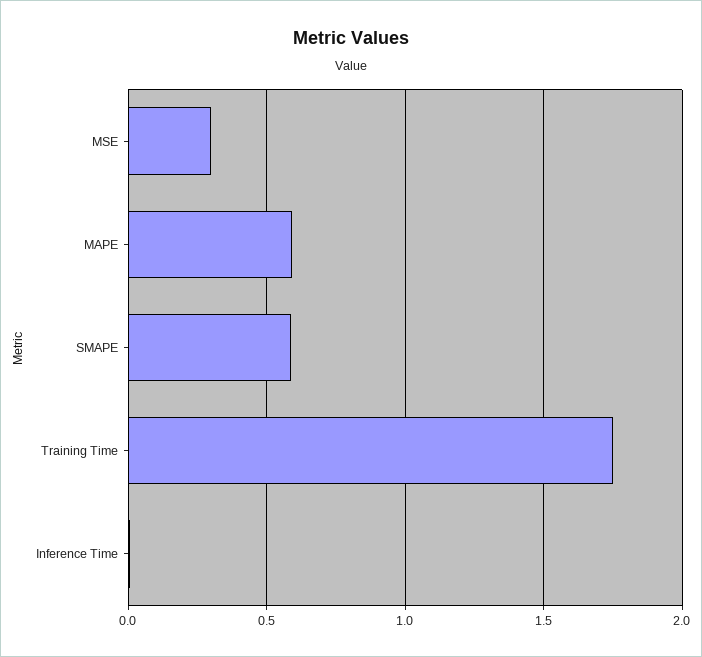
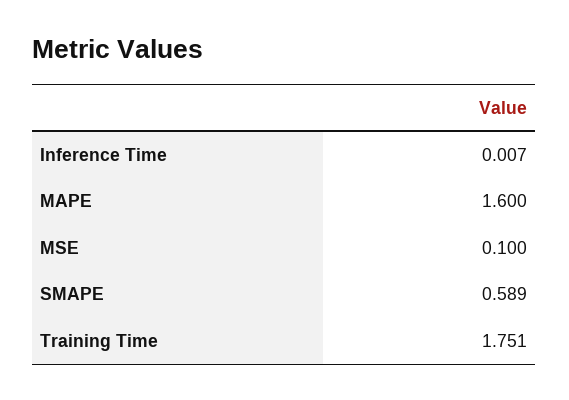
  {
-   "MSE": 0.3,
+   "MSE": 0.1,
-   "MAPE": 0.6,
+   "MAPE": 1.6,
    "SMAPE": 0.589,
    "Training Time": 1.751,
    "Inference Time": 0.007
  }

